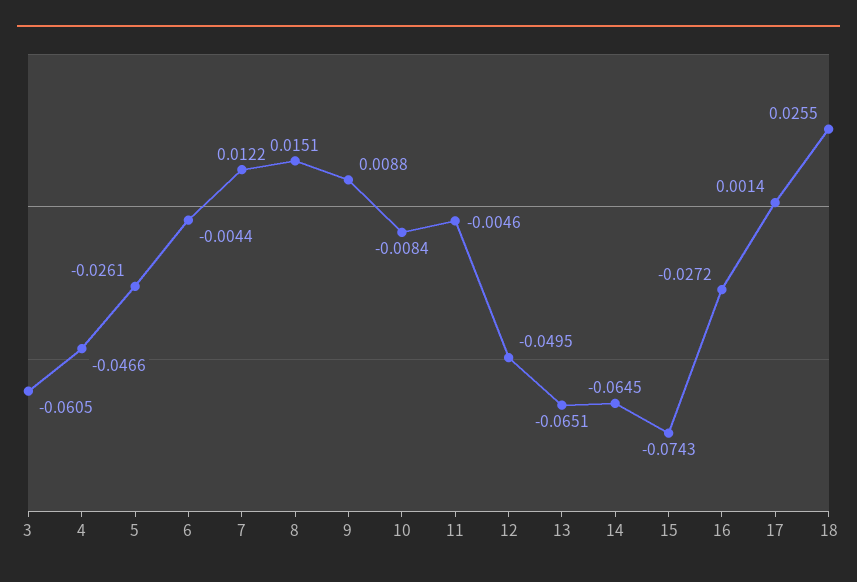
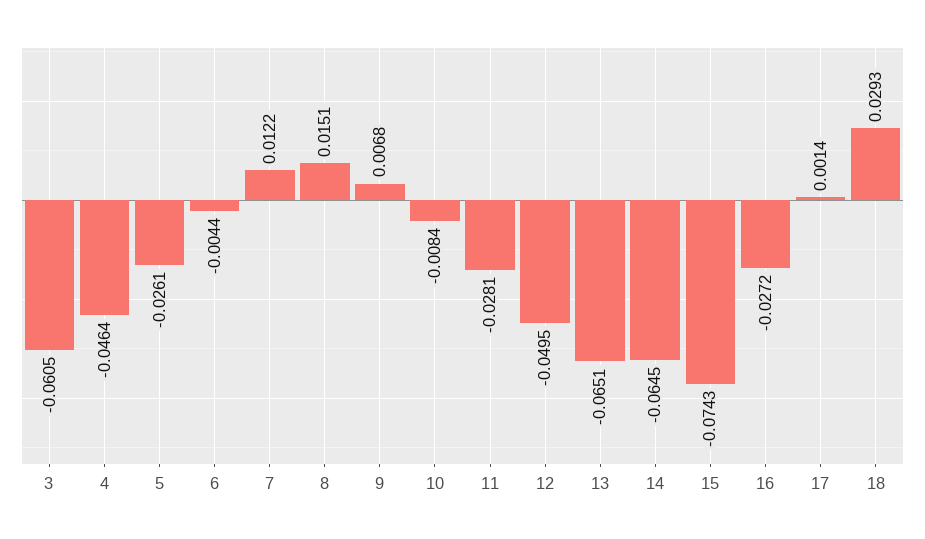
  {
    "3": -0.0605,
-   "4": -0.0466,
+   "4": -0.0464,
    "5": -0.0261,
    "6": -0.0044,
    "7": 0.0122,
    "8": 0.0151,
-   "9": 0.0088,
+   "9": 0.0068,
    "10": -0.0084,
-   "11": -0.0046,
+   "11": -0.0281,
    "12": -0.0495,
    "13": -0.0651,
    "14": -0.0645,
    "15": -0.0743,
    "16": -0.0272,
    "17": 0.0014,
-   "18": 0.0255
+   "18": 0.0293
  }

